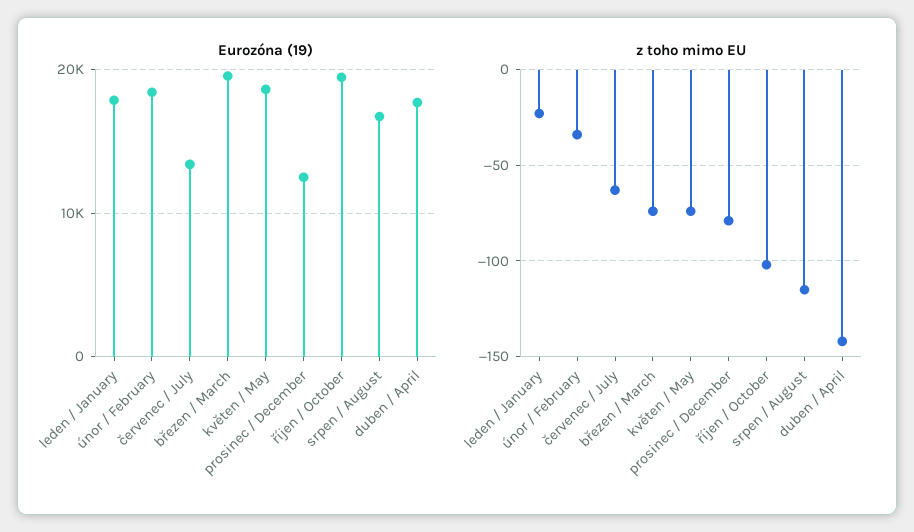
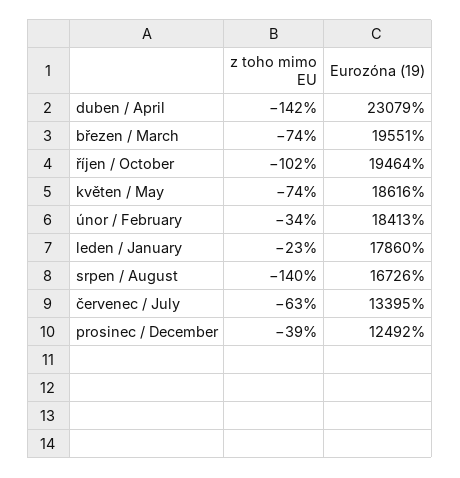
  {
    "Eurozóna (19)": {
      "leden / January": 17860,
      "únor / February": 18413,
      "červenec / July": 13395,
      "březen / March": 19551,
      "květen / May": 18616,
      "prosinec / December": 12492,
      "říjen / October": 19464,
      "srpen / August": 16726,
-     "duben / April": 18000
+     "duben / April": 23079
    },
    "z toho mimo EU": {
      "leden / January": -23,
      "únor / February": -34,
      "červenec / July": -63,
      "březen / March": -74,
      "květen / May": -74,
-     "prosinec / December": -80,
+     "prosinec / December": -39,
      "říjen / October": -102,
-     "srpen / August": -115,
+     "srpen / August": -140,
      "duben / April": -142
    }
  }

